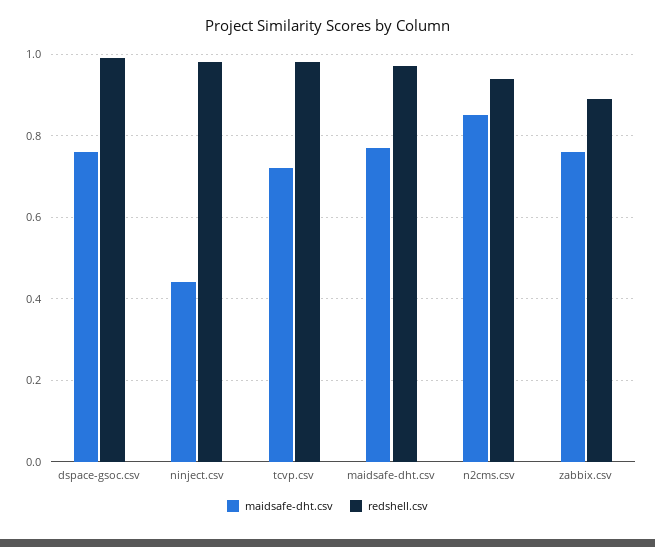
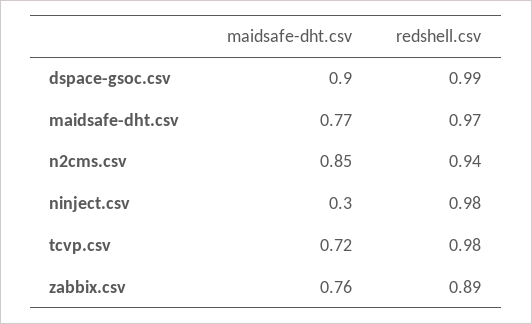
  {
    "maidsafe-dht.csv": {
-     "dspace-gsoc.csv": 0.75,
+     "dspace-gsoc.csv": 0.9,
-     "ninject.csv": 0.45,
+     "ninject.csv": 0.3,
      "tcvp.csv": 0.72,
      "maidsafe-dht.csv": 0.77,
      "n2cms.csv": 0.85,
      "zabbix.csv": 0.76
    },
    "redshell.csv": {
      "dspace-gsoc.csv": 0.99,
      "ninject.csv": 0.98,
      "tcvp.csv": 0.98,
      "maidsafe-dht.csv": 0.97,
      "n2cms.csv": 0.94,
      "zabbix.csv": 0.89
    }
  }

